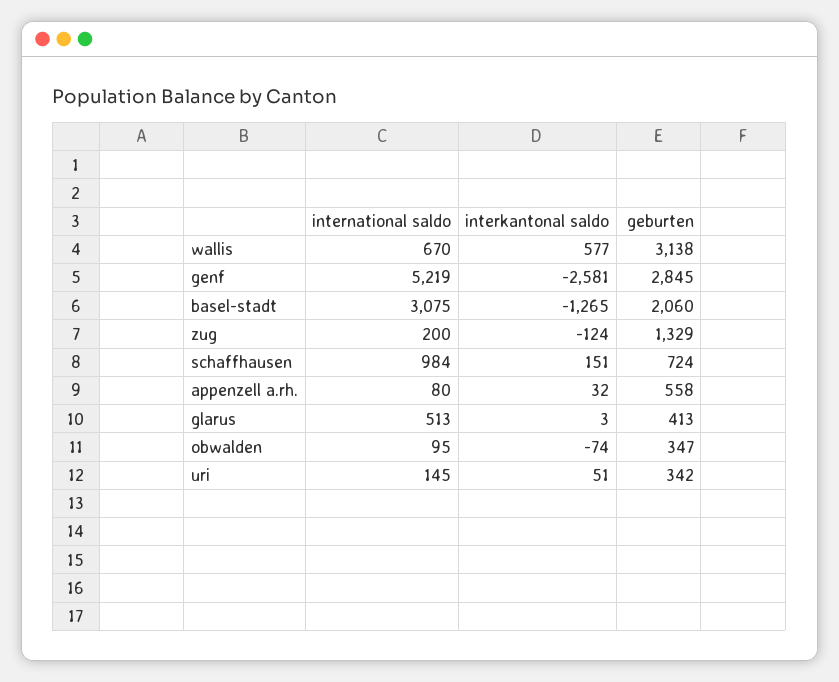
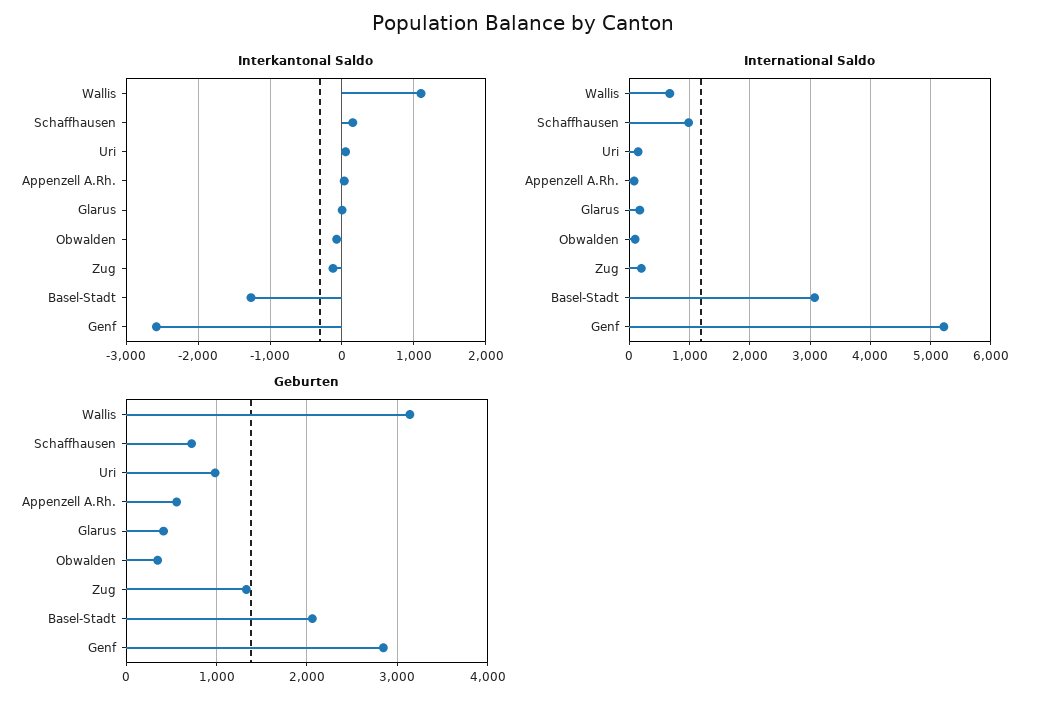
  {
    "international saldo": {
      "wallis": 670,
      "genf": 5219,
      "basel-stadt": 3075,
      "zug": 200,
      "schaffhausen": 984,
      "appenzell a.rh.": 80,
-     "glarus": 513,
+     "glarus": 200,
      "obwalden": 95,
      "uri": 145
    },
    "interkantonal saldo": {
-     "wallis": 577,
+     "wallis": 1100,
      "genf": -2581,
      "basel-stadt": -1265,
      "zug": -124,
      "schaffhausen": 151,
      "appenzell a.rh.": 32,
      "glarus": 3,
      "obwalden": -74,
      "uri": 51
    },
    "geburten": {
      "wallis": 3138,
      "genf": 2845,
      "basel-stadt": 2060,
      "zug": 1329,
      "schaffhausen": 724,
      "appenzell a.rh.": 558,
      "glarus": 413,
      "obwalden": 347,
-     "uri": 342
+     "uri": 1000
    }
  }

